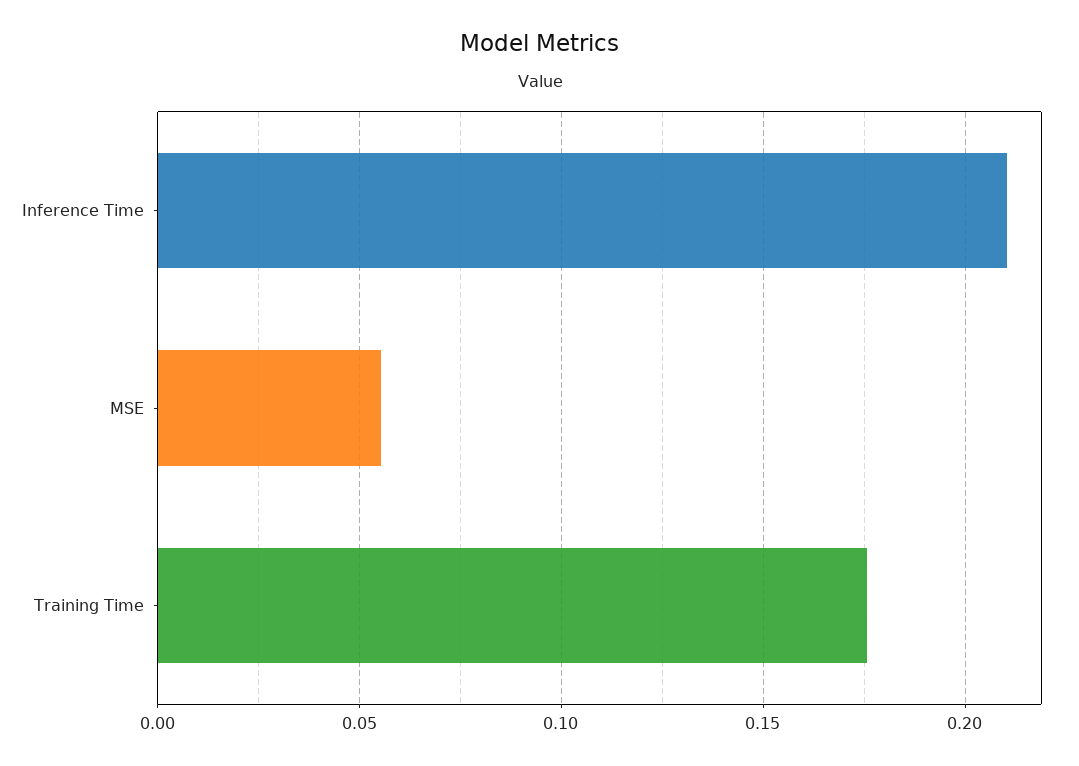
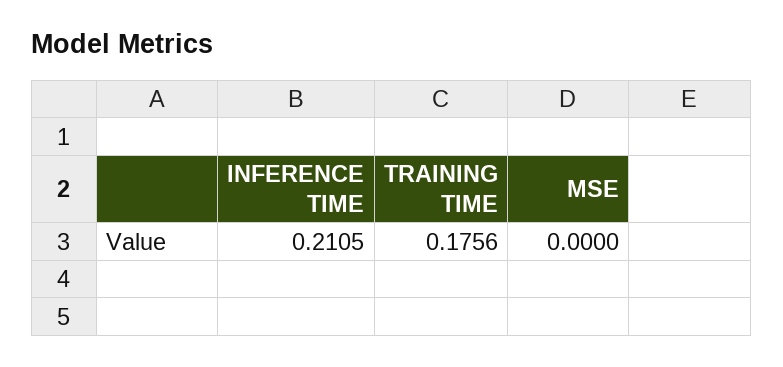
  {
    "Inference Time": 0.2105,
-   "MSE": 0.055,
+   "MSE": 0,
    "Training Time": 0.1756
  }

